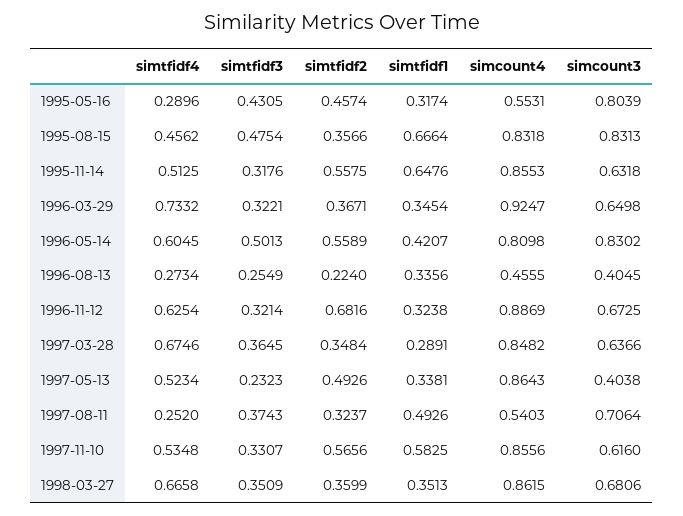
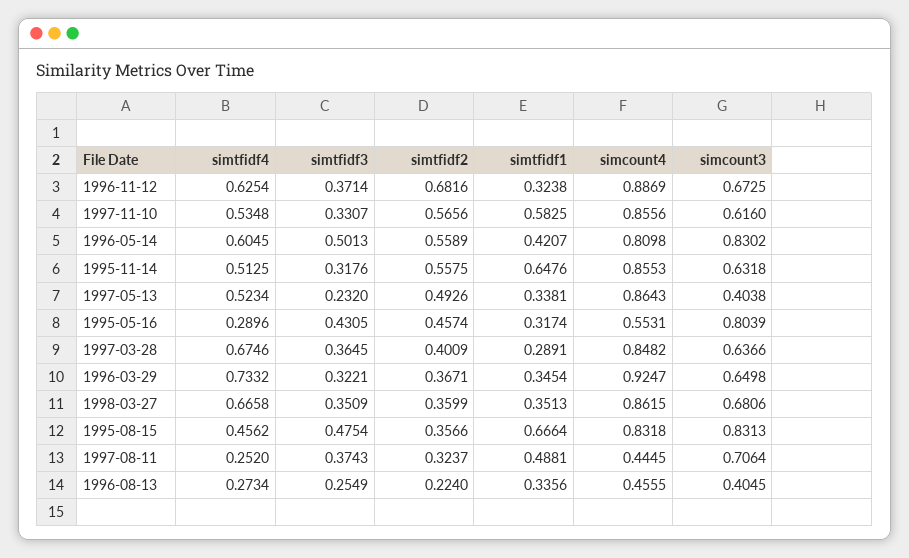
  {
    "simtfidf4": {
      "1995-05-16": 0.2896,
      "1995-08-15": 0.4562,
      "1995-11-14": 0.5125,
      "1996-03-29": 0.7332,
      "1996-05-14": 0.6045,
      "1996-08-13": 0.2734,
      "1996-11-12": 0.6254,
      "1997-03-28": 0.6746,
      "1997-05-13": 0.5234,
      "1997-08-11": 0.252,
      "1997-11-10": 0.5348,
      "1998-03-27": 0.6658
    },
    "simtfidf3": {
      "1995-05-16": 0.4305,
      "1995-08-15": 0.4754,
      "1995-11-14": 0.3176,
      "1996-03-29": 0.3221,
      "1996-05-14": 0.5013,
      "1996-08-13": 0.2549,
-     "1996-11-12": 0.3214,
+     "1996-11-12": 0.3714,
      "1997-03-28": 0.3645,
-     "1997-05-13": 0.2323,
+     "1997-05-13": 0.232,
      "1997-08-11": 0.3743,
      "1997-11-10": 0.3307,
      "1998-03-27": 0.3509
    },
    "simtfidf2": {
      "1995-05-16": 0.4574,
      "1995-08-15": 0.3566,
      "1995-11-14": 0.5575,
      "1996-03-29": 0.3671,
      "1996-05-14": 0.5589,
      "1996-08-13": 0.224,
      "1996-11-12": 0.6816,
-     "1997-03-28": 0.3484,
+     "1997-03-28": 0.4009,
      "1997-05-13": 0.4926,
      "1997-08-11": 0.3237,
      "1997-11-10": 0.5656,
      "1998-03-27": 0.3599
    },
    "simtfidf1": {
      "1995-05-16": 0.3174,
      "1995-08-15": 0.6664,
      "1995-11-14": 0.6476,
      "1996-03-29": 0.3454,
      "1996-05-14": 0.4207,
      "1996-08-13": 0.3356,
      "1996-11-12": 0.3238,
      "1997-03-28": 0.2891,
      "1997-05-13": 0.3381,
-     "1997-08-11": 0.4926,
+     "1997-08-11": 0.4881,
      "1997-11-10": 0.5825,
      "1998-03-27": 0.3513
    },
    "simcount4": {
      "1995-05-16": 0.5531,
      "1995-08-15": 0.8318,
      "1995-11-14": 0.8553,
      "1996-03-29": 0.9247,
      "1996-05-14": 0.8098,
      "1996-08-13": 0.4555,
      "1996-11-12": 0.8869,
      "1997-03-28": 0.8482,
      "1997-05-13": 0.8643,
-     "1997-08-11": 0.5403,
+     "1997-08-11": 0.4445,
      "1997-11-10": 0.8556,
      "1998-03-27": 0.8615
    },
    "simcount3": {
      "1995-05-16": 0.8039,
      "1995-08-15": 0.8313,
      "1995-11-14": 0.6318,
      "1996-03-29": 0.6498,
      "1996-05-14": 0.8302,
      "1996-08-13": 0.4045,
      "1996-11-12": 0.6725,
      "1997-03-28": 0.6366,
      "1997-05-13": 0.4038,
      "1997-08-11": 0.7064,
      "1997-11-10": 0.616,
      "1998-03-27": 0.6806
    }
  }

